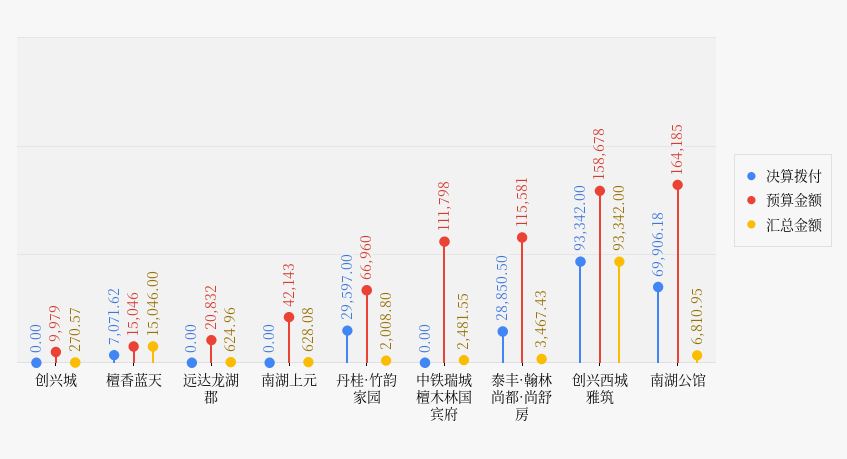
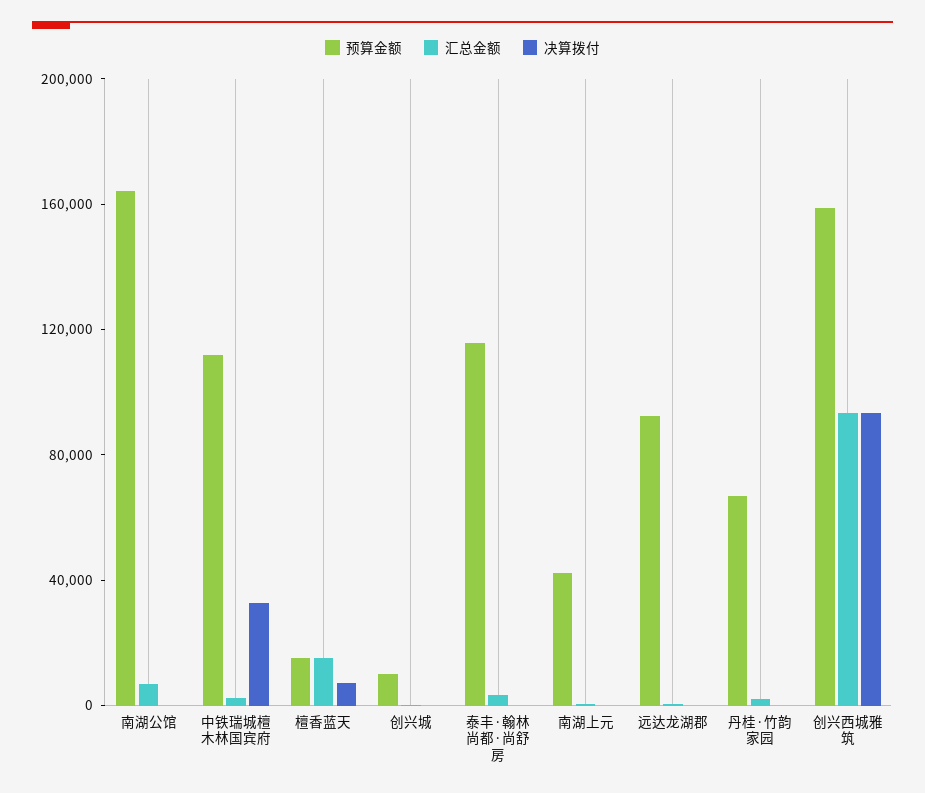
  {
    "决算拨付": {
      "创兴城": 0,
      "檀香蓝天": 7071.62,
      "远达龙湖郡": 0,
      "南湖上元": 0,
-     "丹桂·竹韵家园": 29597,
+     "丹桂·竹韵家园": 0,
-     "中铁瑞城檀木林国宾府": 0,
+     "中铁瑞城檀木林国宾府": 30000,
-     "泰丰·翰林尚都·尚舒房": 28850.5,
+     "泰丰·翰林尚都·尚舒房": 0,
      "创兴西城雅筑": 93342,
-     "南湖公馆": 69906.18
+     "南湖公馆": 0
    },
    "预算金额": {
      "创兴城": 9979,
      "檀香蓝天": 15046,
-     "远达龙湖郡": 20832,
+     "远达龙湖郡": 90000,
      "南湖上元": 42143,
      "丹桂·竹韵家园": 66960,
      "中铁瑞城檀木林国宾府": 111798,
      "泰丰·翰林尚都·尚舒房": 115581,
      "创兴西城雅筑": 158678,
      "南湖公馆": 164185
    },
    "汇总金额": {
      "创兴城": 270.57,
      "檀香蓝天": 15046,
      "远达龙湖郡": 624.96,
      "南湖上元": 628.08,
      "丹桂·竹韵家园": 2008.8,
      "中铁瑞城檀木林国宾府": 2481.55,
      "泰丰·翰林尚都·尚舒房": 3467.43,
      "创兴西城雅筑": 93342,
      "南湖公馆": 6810.95
    }
  }

